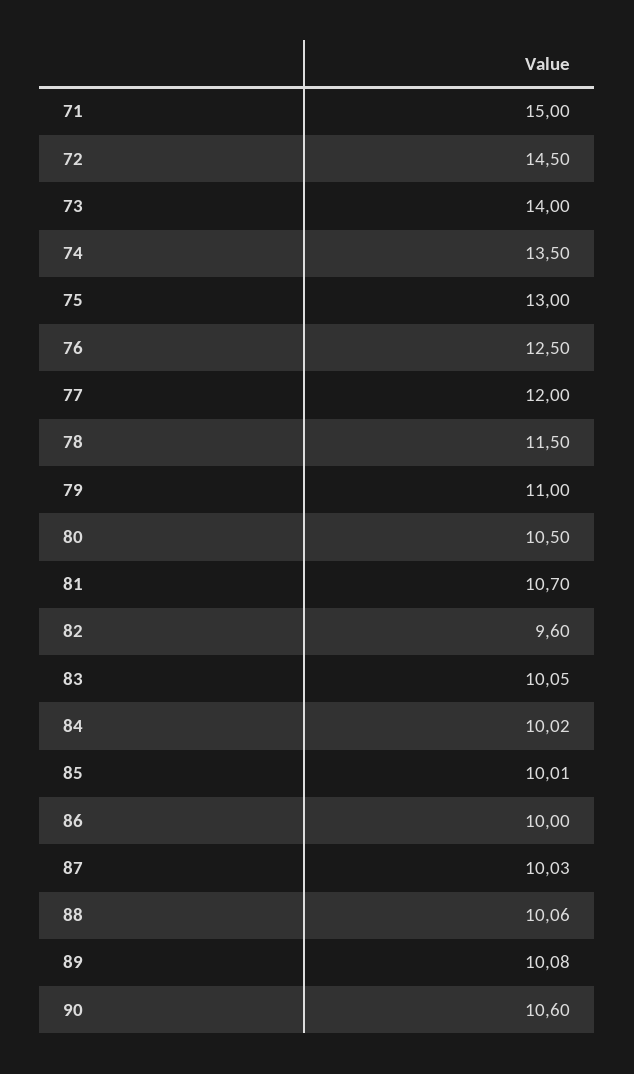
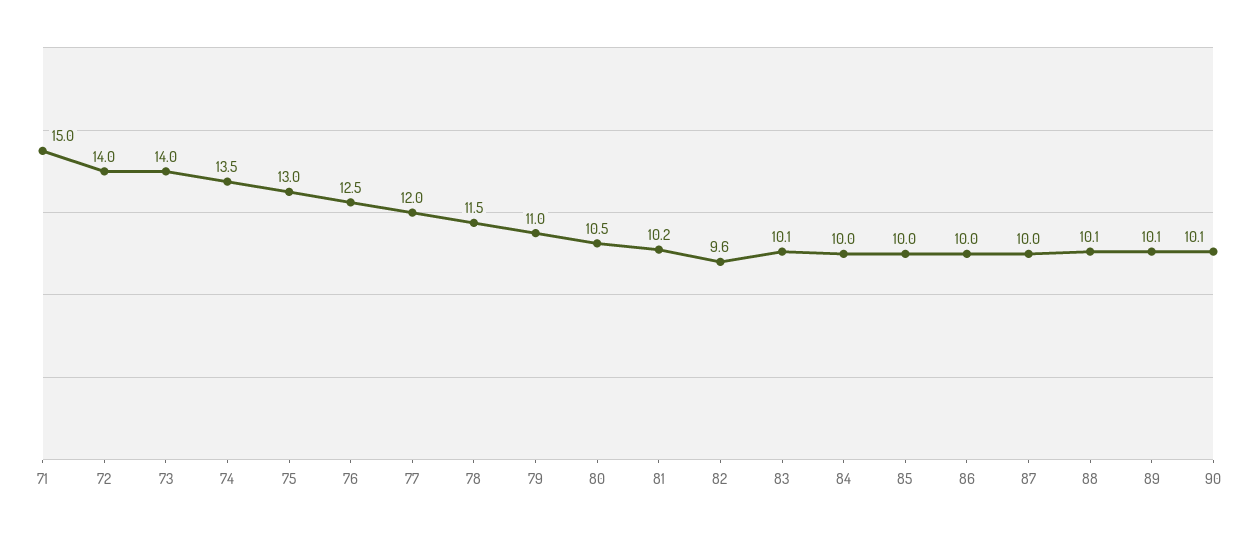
  {
    "71": 15,
-   "72": 14.5,
+   "72": 14,
    "73": 14,
    "74": 13.5,
    "75": 13,
    "76": 12.5,
    "77": 12,
    "78": 11.5,
    "79": 11,
    "80": 10.5,
-   "81": 10.7,
+   "81": 10.2,
    "82": 9.6,
    "83": 10.05,
    "84": 10.02,
    "85": 10.01,
    "86": 10,
    "87": 10.03,
    "88": 10.06,
    "89": 10.08,
-   "90": 10.6
+   "90": 10.1
  }

